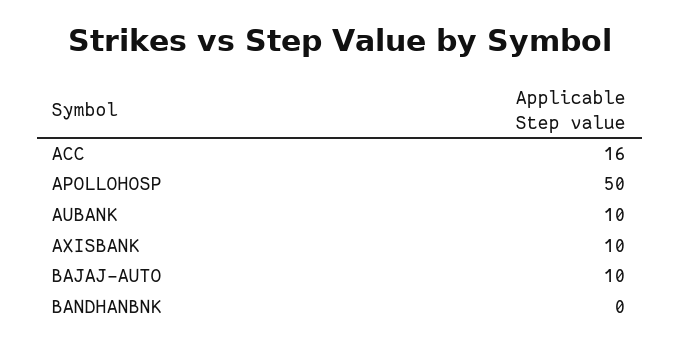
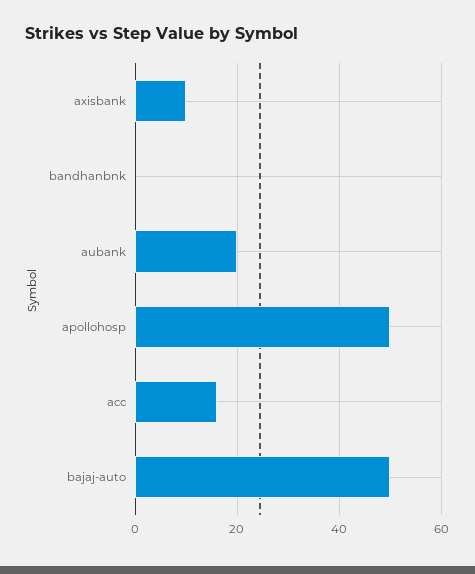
  {
    "ACC": 16,
    "APOLLOHOSP": 50,
-   "AUBANK": 10,
+   "AUBANK": 20,
    "AXISBANK": 10,
-   "BAJAJ-AUTO": 10,
+   "BAJAJ-AUTO": 50,
    "BANDHANBNK": 0
  }

